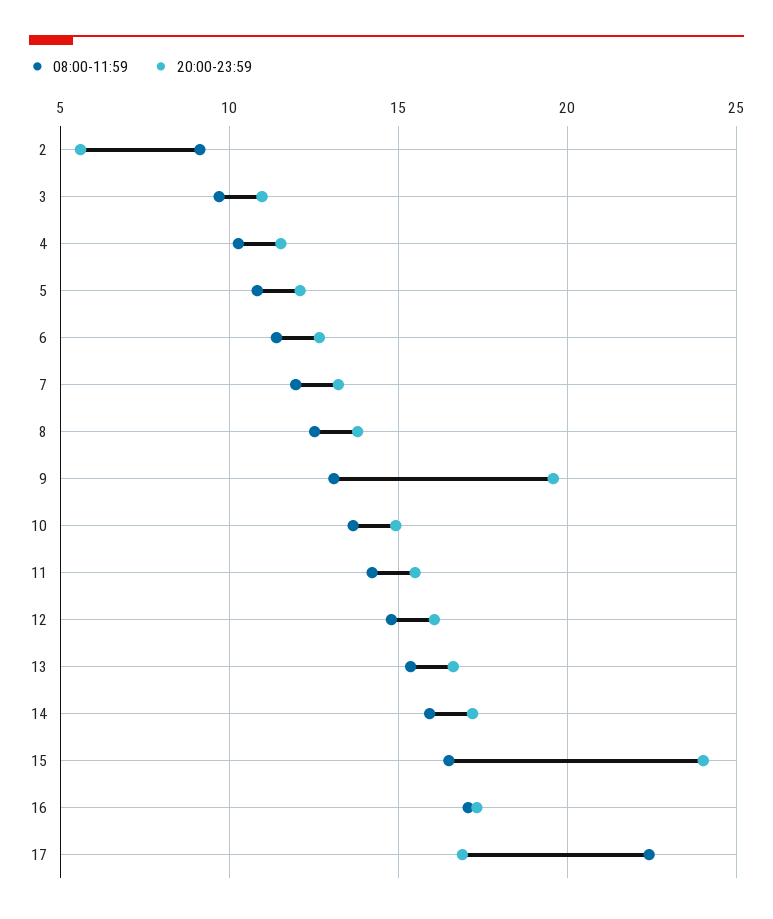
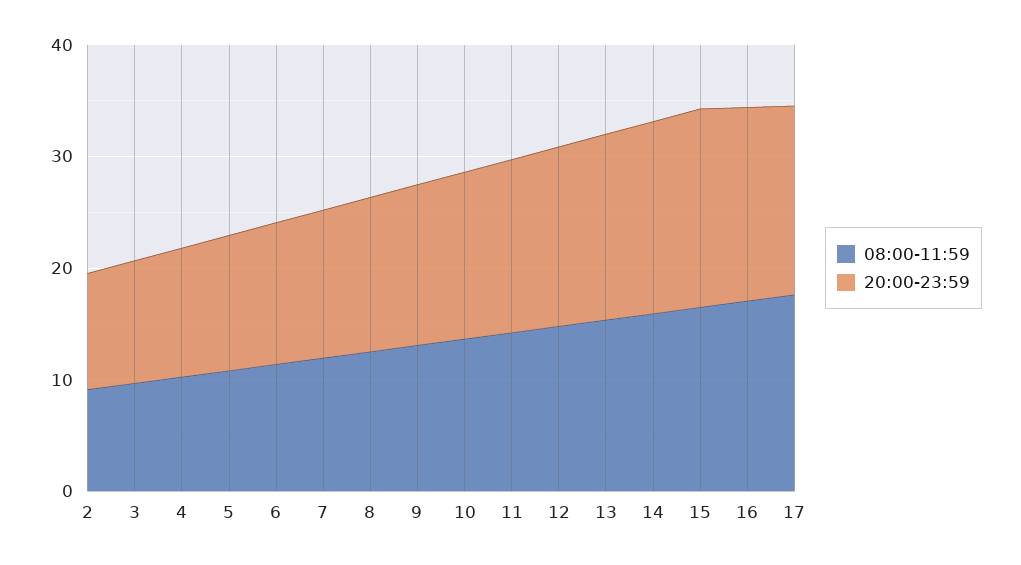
  {
    "08:00-11:59": {
      "2": 9,
      "3": 9.5,
      "4": 10.5,
      "5": 11,
      "6": 11.5,
      "7": 12,
      "8": 12.5,
      "9": 13,
      "10": 13.5,
      "11": 14,
      "12": 15,
      "13": 15.5,
      "14": 16,
      "15": 16.5,
      "16": 17,
-     "17": 22.5
+     "17": 18
    },
    "20:00-23:59": {
-     "2": 5.5,
+     "2": 10,
      "3": 11,
      "4": 11.5,
      "5": 12,
      "6": 12.5,
      "7": 13,
      "8": 14,
-     "9": 19.5,
+     "9": 14,
      "10": 15,
      "11": 15.5,
      "12": 16,
      "13": 16.5,
      "14": 17,
-     "15": 24,
+     "15": 18,
      "16": 17.5,
      "17": 17
    }
  }

